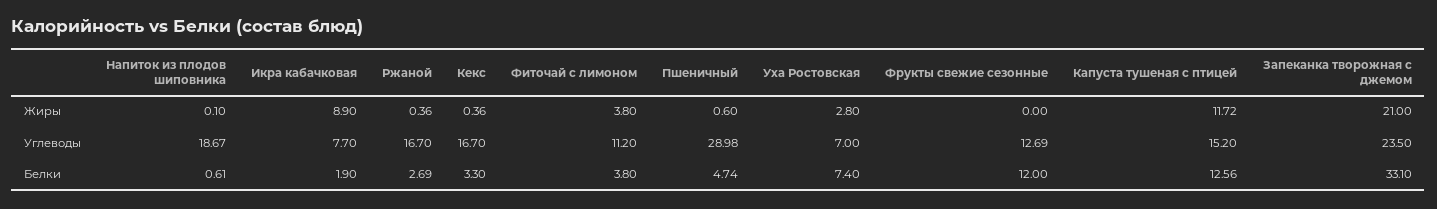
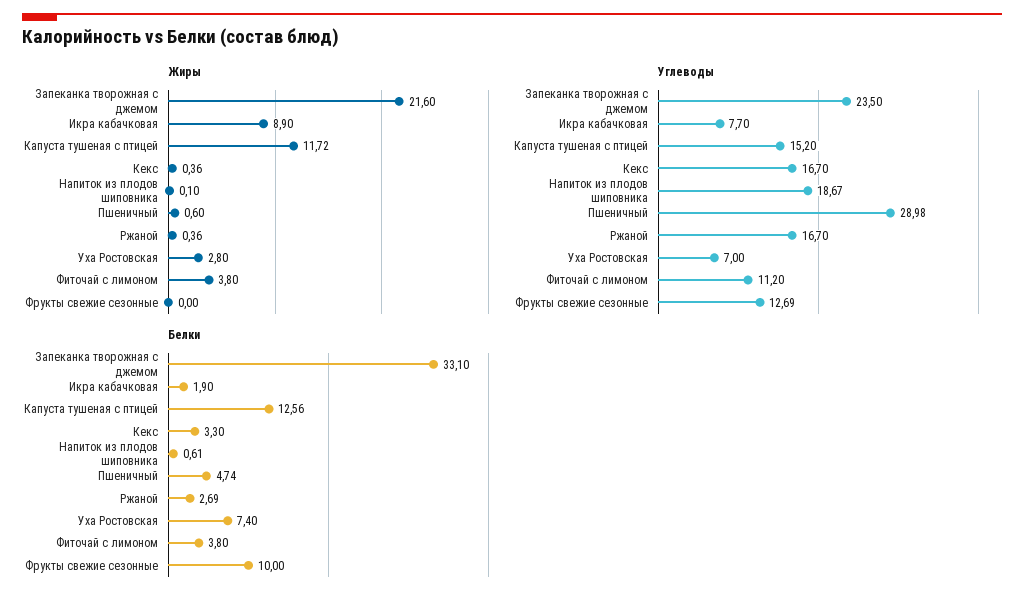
  {
    "Жиры": {
      "Напиток из плодов шиповника": 0.1,
      "Икра кабачковая": 8.9,
      "Ржаной": 0.36,
      "Кекс": 0.36,
      "Фиточай с лимоном": 3.8,
      "Пшеничный": 0.6,
      "Уха Ростовская": 2.8,
      "Фрукты свежие сезонные": 0,
      "Капуста тушеная с птицей": 11.72,
-     "Запеканка творожная с джемом": 21
+     "Запеканка творожная с джемом": 21.6
    },
    "Углеводы": {
      "Напиток из плодов шиповника": 18.67,
      "Икра кабачковая": 7.7,
      "Ржаной": 16.7,
      "Кекс": 16.7,
      "Фиточай с лимоном": 11.2,
      "Пшеничный": 28.98,
      "Уха Ростовская": 7,
      "Фрукты свежие сезонные": 12.69,
      "Капуста тушеная с птицей": 15.2,
      "Запеканка творожная с джемом": 23.5
    },
    "Белки": {
      "Напиток из плодов шиповника": 0.61,
      "Икра кабачковая": 1.9,
      "Ржаной": 2.69,
      "Кекс": 3.3,
      "Фиточай с лимоном": 3.8,
      "Пшеничный": 4.74,
      "Уха Ростовская": 7.4,
-     "Фрукты свежие сезонные": 12,
+     "Фрукты свежие сезонные": 10,
      "Капуста тушеная с птицей": 12.56,
      "Запеканка творожная с джемом": 33.1
    }
  }

